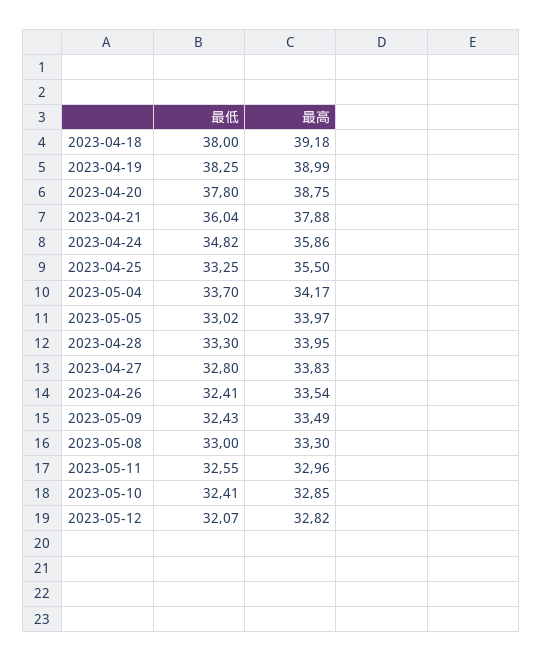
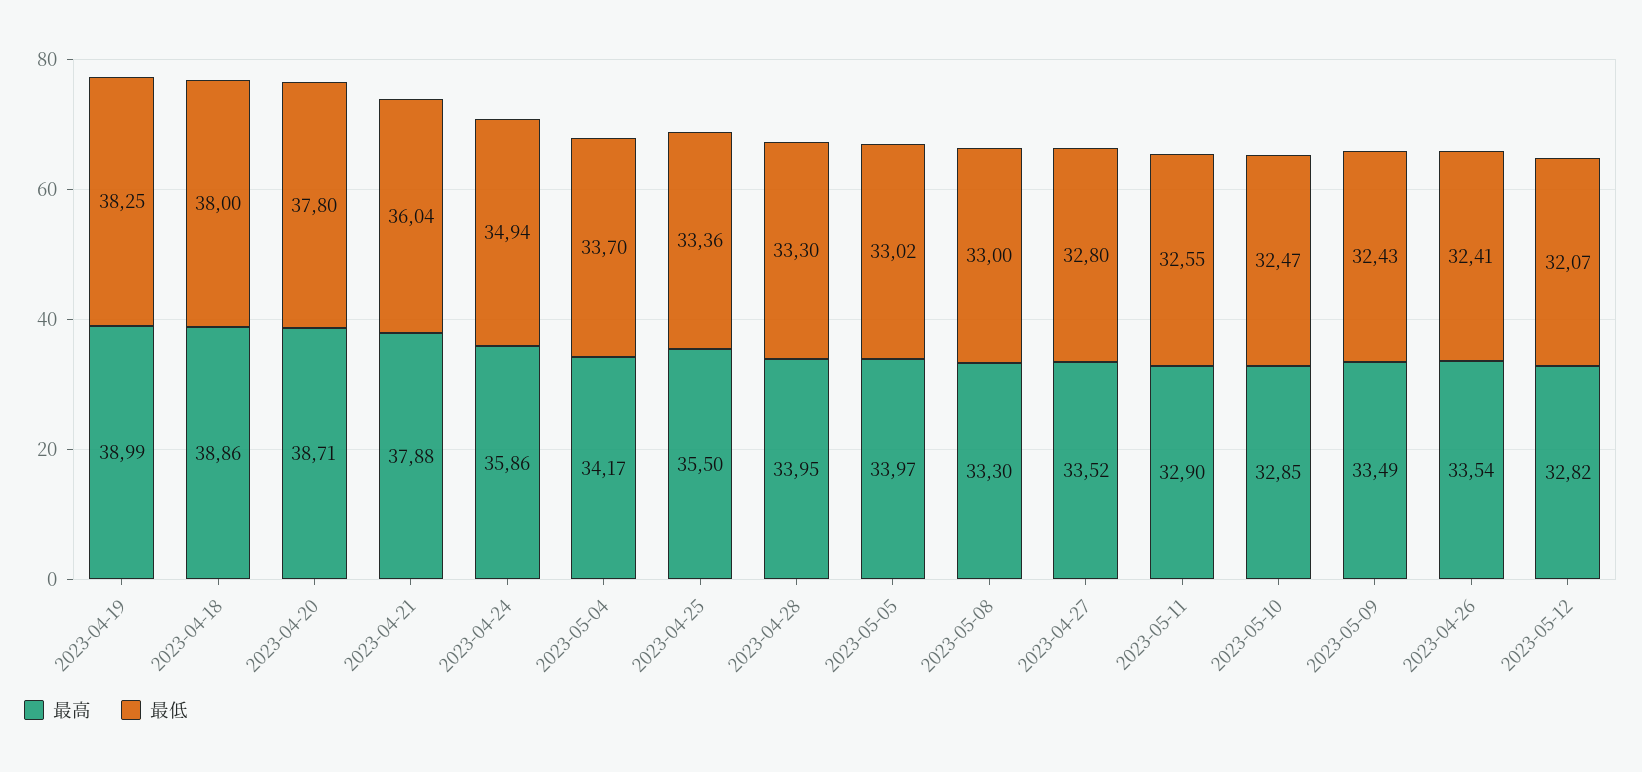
  {
    "最低": {
      "2023-04-18": 38,
      "2023-04-19": 38.25,
      "2023-04-20": 37.8,
      "2023-04-21": 36.04,
-     "2023-04-24": 34.82,
+     "2023-04-24": 34.94,
-     "2023-04-25": 33.25,
+     "2023-04-25": 33.36,
      "2023-05-04": 33.7,
      "2023-05-05": 33.02,
      "2023-04-28": 33.3,
      "2023-04-27": 32.8,
      "2023-04-26": 32.41,
      "2023-05-09": 32.43,
      "2023-05-08": 33,
      "2023-05-11": 32.55,
-     "2023-05-10": 32.41,
+     "2023-05-10": 32.47,
      "2023-05-12": 32.07
    },
    "最高": {
-     "2023-04-18": 39.18,
+     "2023-04-18": 38.86,
      "2023-04-19": 38.99,
-     "2023-04-20": 38.75,
+     "2023-04-20": 38.71,
      "2023-04-21": 37.88,
      "2023-04-24": 35.86,
      "2023-04-25": 35.5,
      "2023-05-04": 34.17,
      "2023-05-05": 33.97,
      "2023-04-28": 33.95,
-     "2023-04-27": 33.83,
+     "2023-04-27": 33.52,
      "2023-04-26": 33.54,
      "2023-05-09": 33.49,
      "2023-05-08": 33.3,
-     "2023-05-11": 32.96,
+     "2023-05-11": 32.9,
      "2023-05-10": 32.85,
      "2023-05-12": 32.82
    }
  }

